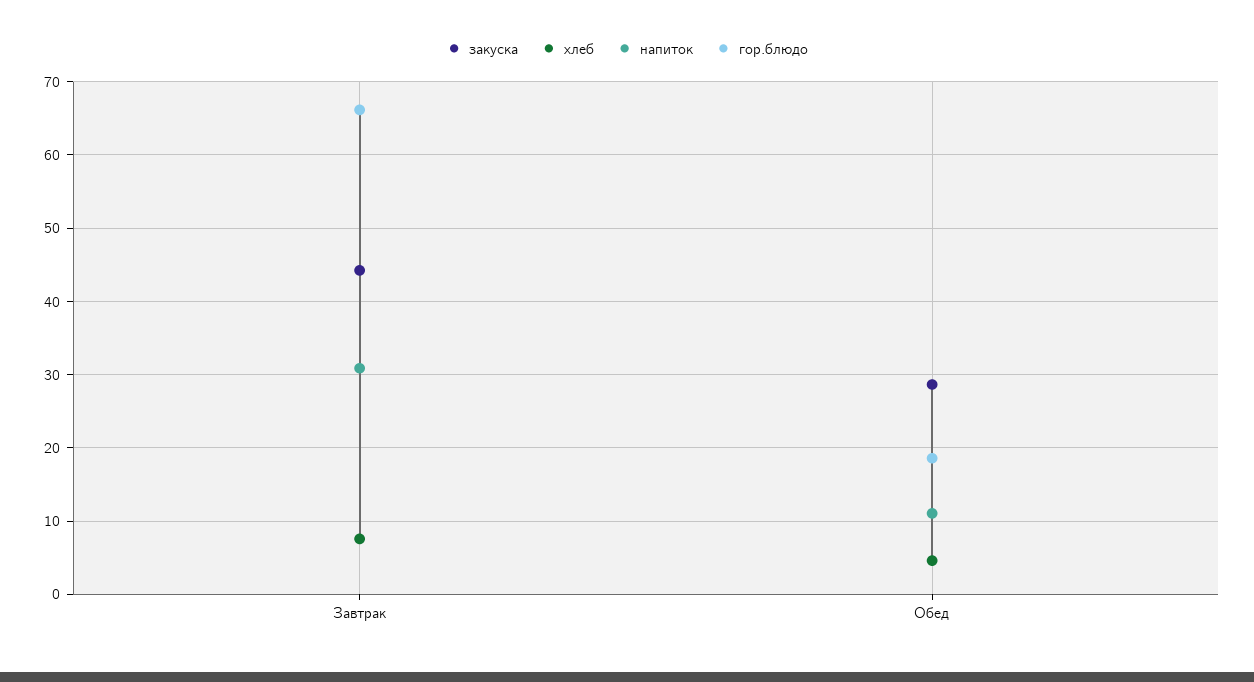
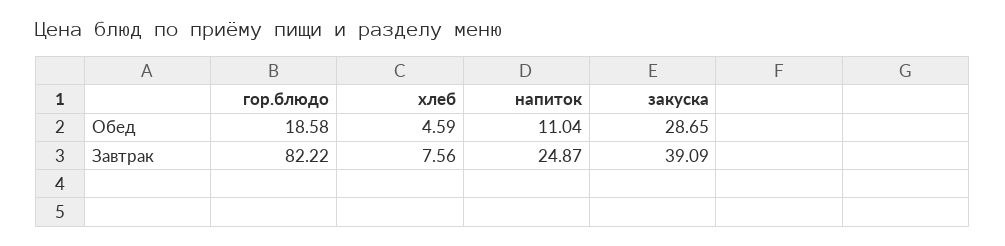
  {
    "закуска": {
-     "Завтрак": 44,
+     "Завтрак": 39.09,
      "Обед": 28.65
    },
    "хлеб": {
      "Завтрак": 7.56,
      "Обед": 4.59
    },
    "напиток": {
-     "Завтрак": 31,
+     "Завтрак": 24.87,
      "Обед": 11.04
    },
    "гор.блюдо": {
-     "Завтрак": 66,
+     "Завтрак": 82.22,
      "Обед": 18.58
    }
  }

